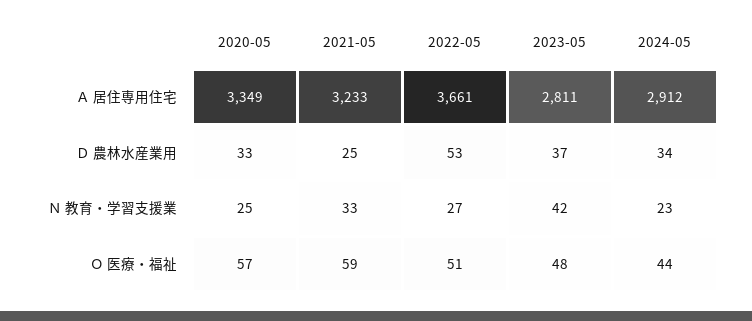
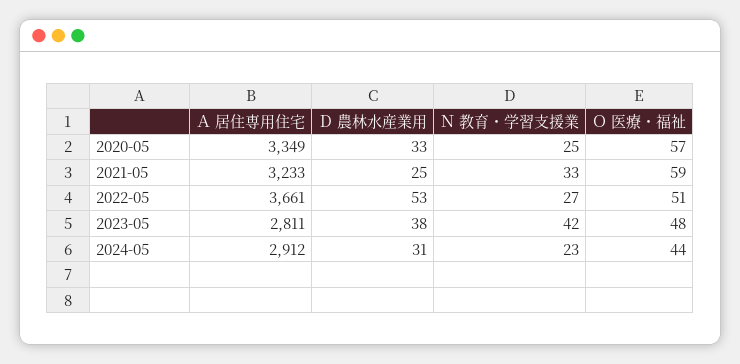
  {
    "2020-05": {
      "Ａ 居住専用住宅": 3349,
      "Ｄ 農林水産業用": 33,
      "Ｎ 教育・学習支援業": 25,
      "Ｏ 医療・福祉": 57
    },
    "2021-05": {
      "Ａ 居住専用住宅": 3233,
      "Ｄ 農林水産業用": 25,
      "Ｎ 教育・学習支援業": 33,
      "Ｏ 医療・福祉": 59
    },
    "2022-05": {
      "Ａ 居住専用住宅": 3661,
      "Ｄ 農林水産業用": 53,
      "Ｎ 教育・学習支援業": 27,
      "Ｏ 医療・福祉": 51
    },
    "2023-05": {
      "Ａ 居住専用住宅": 2811,
-     "Ｄ 農林水産業用": 37,
+     "Ｄ 農林水産業用": 38,
      "Ｎ 教育・学習支援業": 42,
      "Ｏ 医療・福祉": 48
    },
    "2024-05": {
      "Ａ 居住専用住宅": 2912,
-     "Ｄ 農林水産業用": 34,
+     "Ｄ 農林水産業用": 31,
      "Ｎ 教育・学習支援業": 23,
      "Ｏ 医療・福祉": 44
    }
  }

